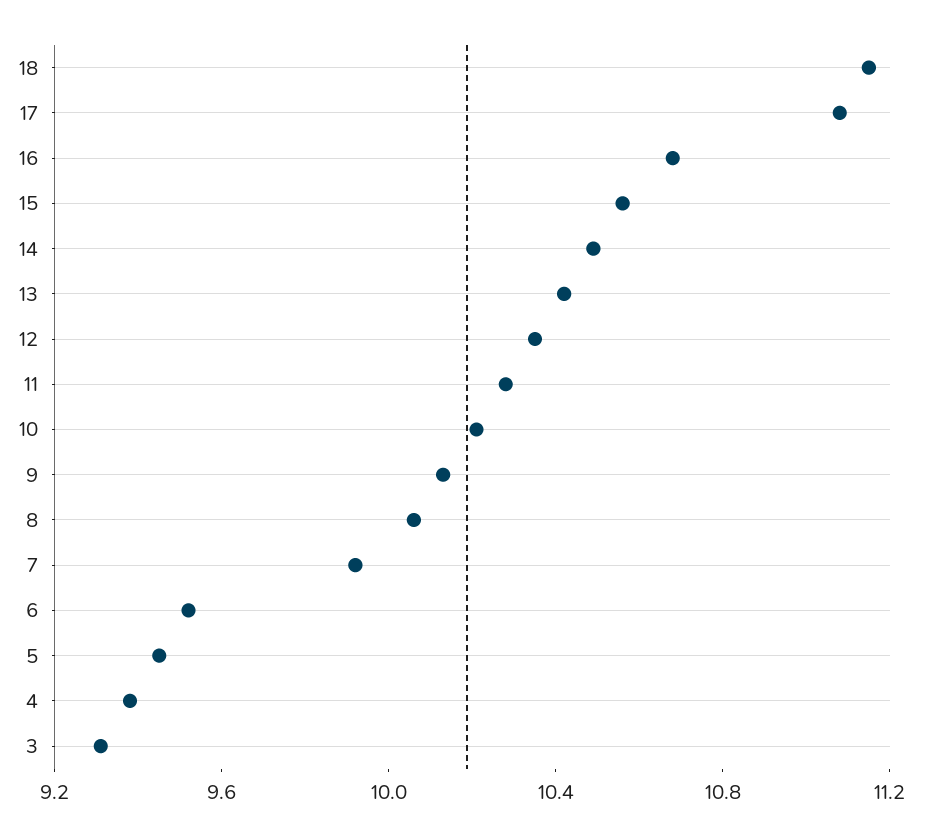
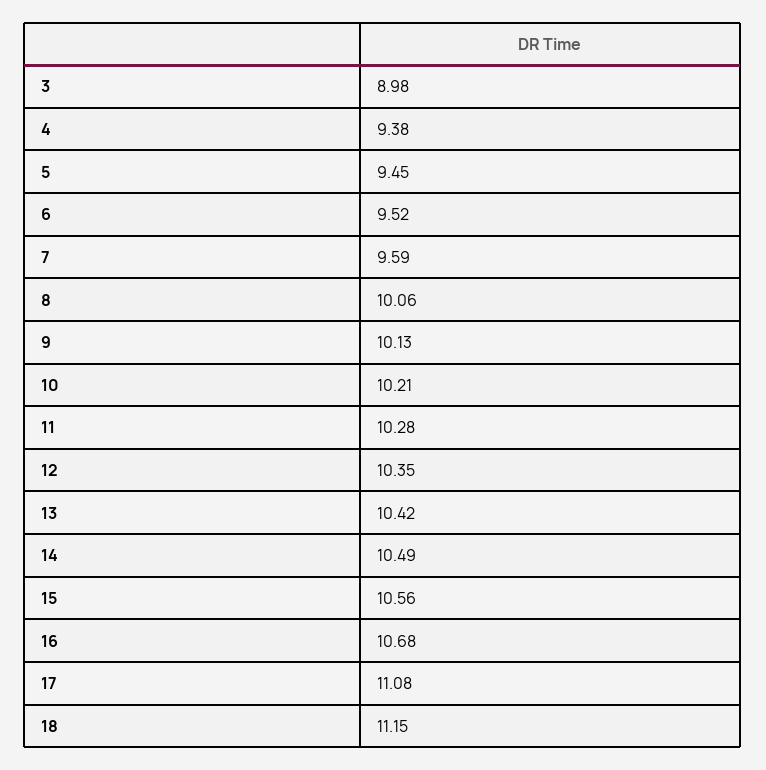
  {
    "18": 11.15,
    "17": 11.08,
    "16": 10.68,
    "15": 10.56,
    "14": 10.49,
    "13": 10.42,
    "12": 10.35,
    "11": 10.28,
    "10": 10.21,
    "9": 10.13,
    "8": 10.06,
-   "7": 9.9,
+   "7": 9.59,
    "6": 9.52,
    "5": 9.45,
    "4": 9.38,
-   "3": 9.3
+   "3": 8.98
  }

